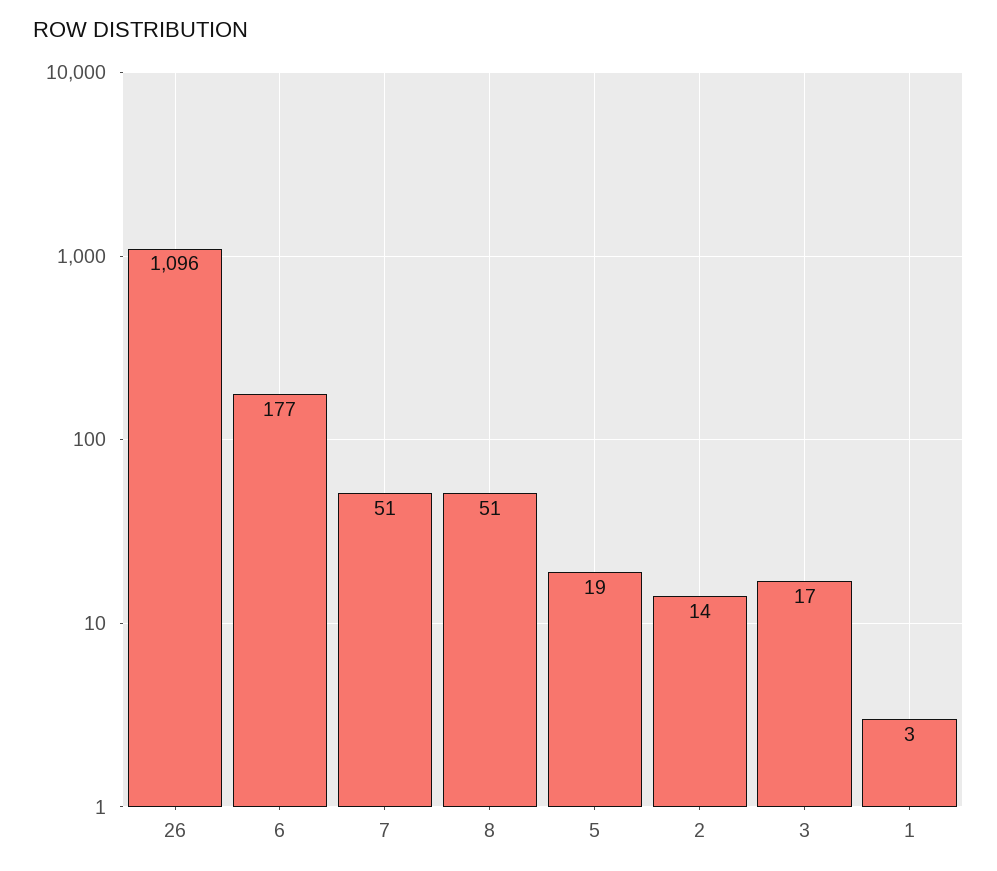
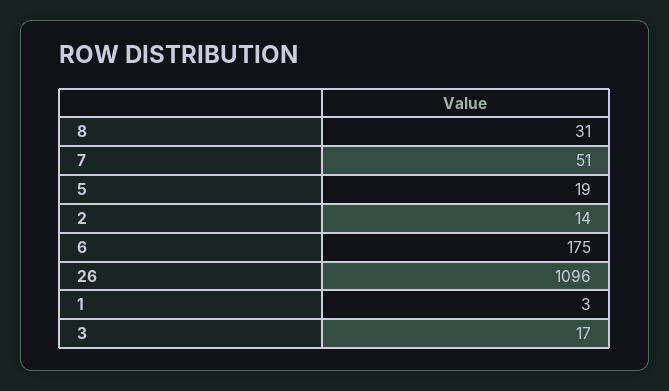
  {
    "26": 1096,
-   "6": 177,
+   "6": 175,
    "7": 51,
-   "8": 51,
+   "8": 31,
    "5": 19,
    "2": 14,
    "3": 17,
    "1": 3
  }

